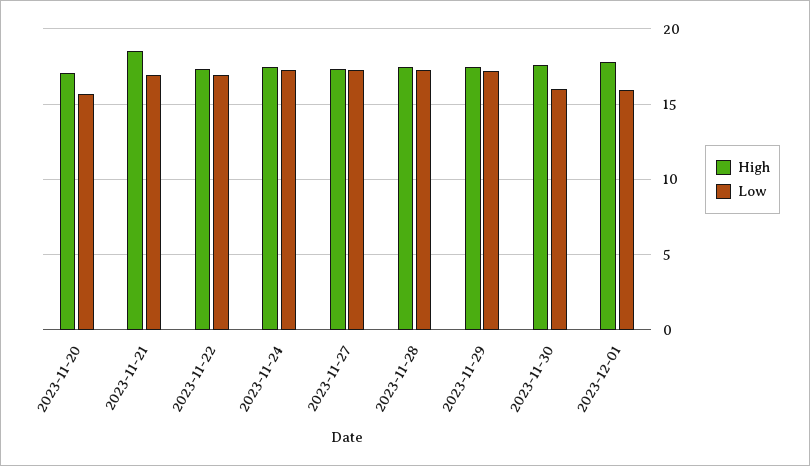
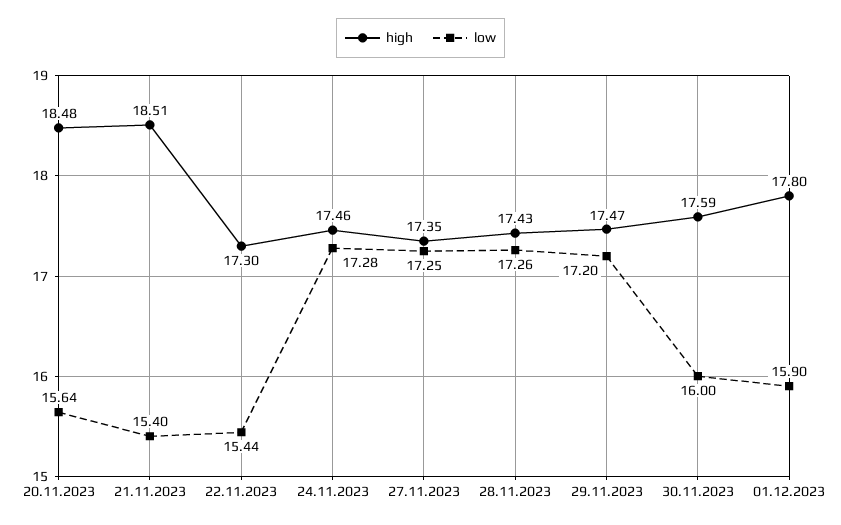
  {
    "High": {
-     "2023-11-20": 17,
+     "2023-11-20": 18.48,
      "2023-11-21": 18.51,
      "2023-11-22": 17.3,
      "2023-11-24": 17.46,
      "2023-11-27": 17.35,
      "2023-11-28": 17.43,
      "2023-11-29": 17.47,
      "2023-11-30": 17.59,
      "2023-12-01": 17.8
    },
    "Low": {
      "2023-11-20": 15.64,
-     "2023-11-21": 17,
+     "2023-11-21": 15.4,
-     "2023-11-22": 17,
+     "2023-11-22": 15.44,
      "2023-11-24": 17.28,
      "2023-11-27": 17.25,
      "2023-11-28": 17.26,
      "2023-11-29": 17.2,
      "2023-11-30": 16,
      "2023-12-01": 15.9
    }
  }

